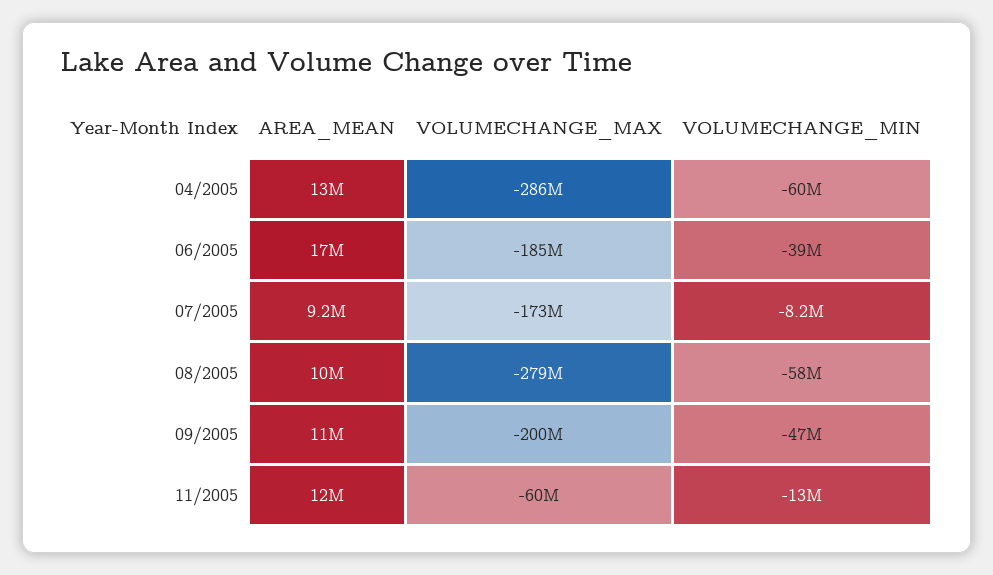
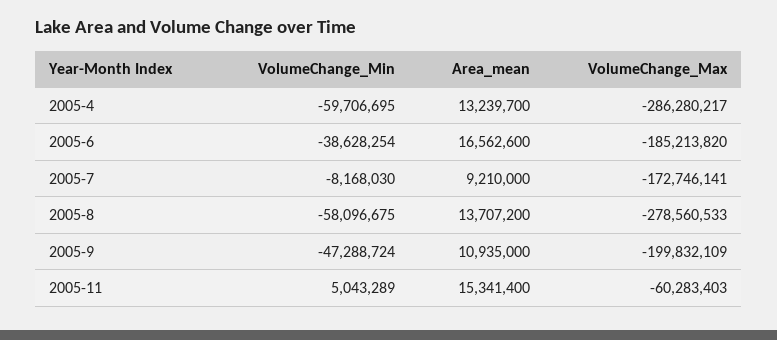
  {
    "AREA_MEAN": {
      "04/2005": 13239700,
      "06/2005": 16562600,
      "07/2005": 9210000,
-     "08/2005": 10000000,
+     "08/2005": 13707200,
      "09/2005": 10935000,
-     "11/2005": 12000000
+     "11/2005": 15341400
    },
    "VOLUMECHANGE_MAX": {
      "04/2005": -286280217,
      "06/2005": -185213820,
      "07/2005": -172746141,
      "08/2005": -278560533,
      "09/2005": -199832109,
      "11/2005": -60283403
    },
    "VOLUMECHANGE_MIN": {
      "04/2005": -59706695,
      "06/2005": -38628254,
      "07/2005": -8168030,
      "08/2005": -58096675,
      "09/2005": -47288724,
-     "11/2005": -13000000
+     "11/2005": 5043289
    }
  }

